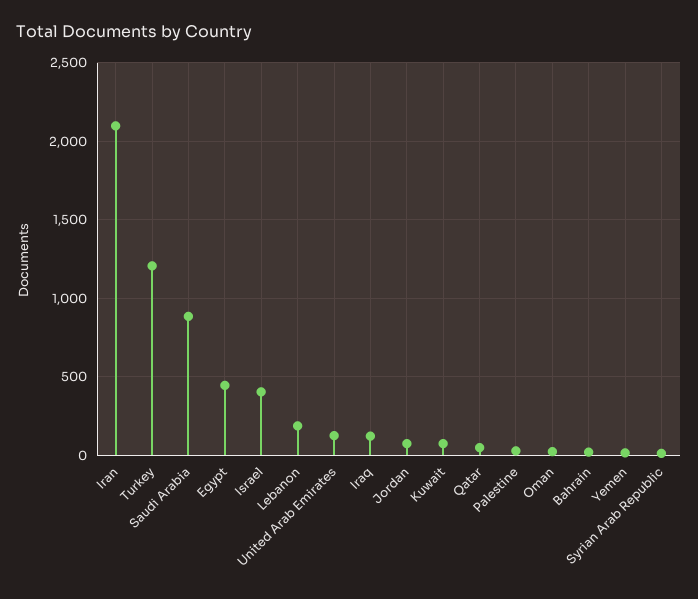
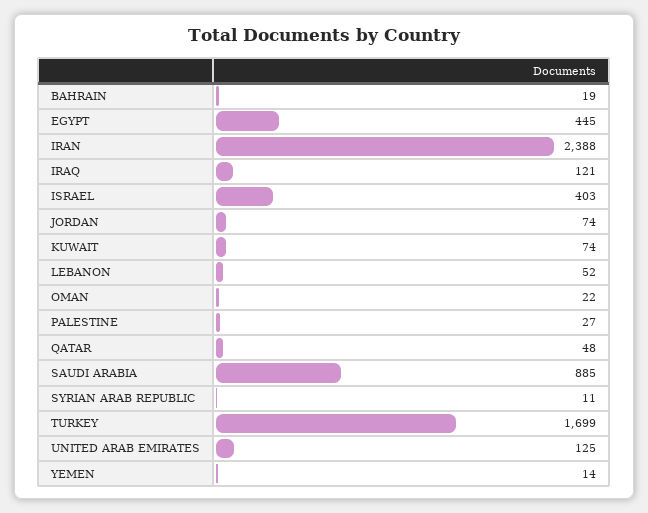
  {
-   "Iran": 2100,
+   "Iran": 2388,
-   "Turkey": 1200,
+   "Turkey": 1699,
    "Saudi Arabia": 885,
    "Egypt": 445,
    "Israel": 403,
-   "Lebanon": 200,
+   "Lebanon": 52,
    "United Arab Emirates": 125,
    "Iraq": 121,
    "Jordan": 74,
    "Kuwait": 74,
    "Qatar": 48,
    "Palestine": 27,
    "Oman": 22,
    "Bahrain": 19,
    "Yemen": 14,
    "Syrian Arab Republic": 11
  }

